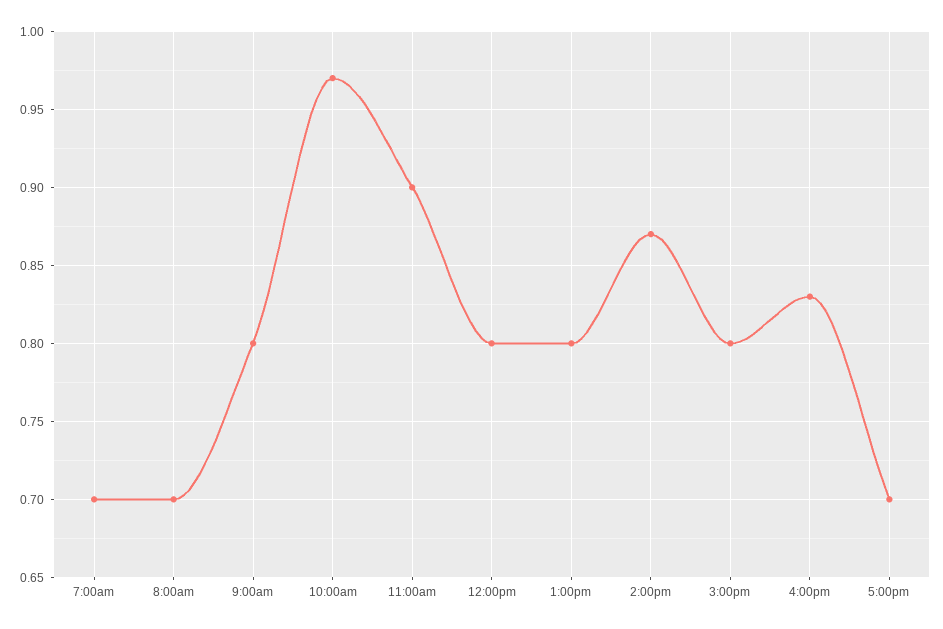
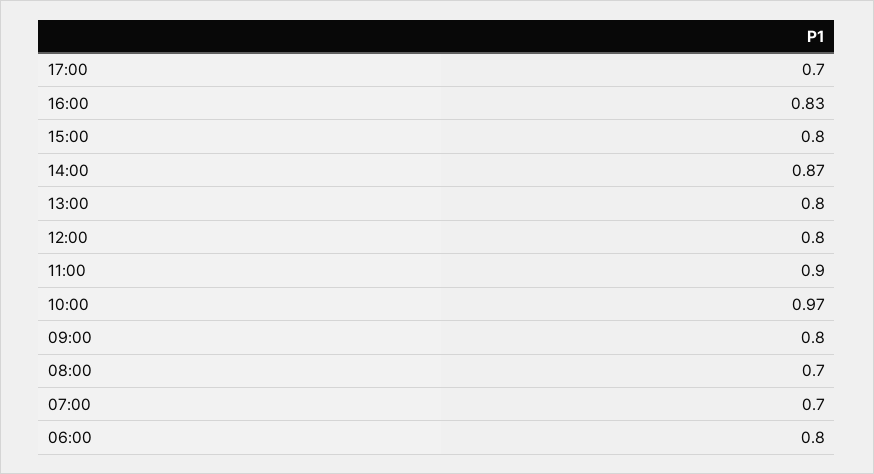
  {
    "7:00am": 0.7,
    "8:00am": 0.7,
    "9:00am": 0.8,
    "10:00am": 0.97,
    "11:00am": 0.9,
    "12:00pm": 0.8,
    "1:00pm": 0.8,
    "2:00pm": 0.87,
    "3:00pm": 0.8,
    "4:00pm": 0.83,
-   "5:00pm": 0.7
+   "5:00pm": 0.7,
+   "06:00": 0.8
  }

